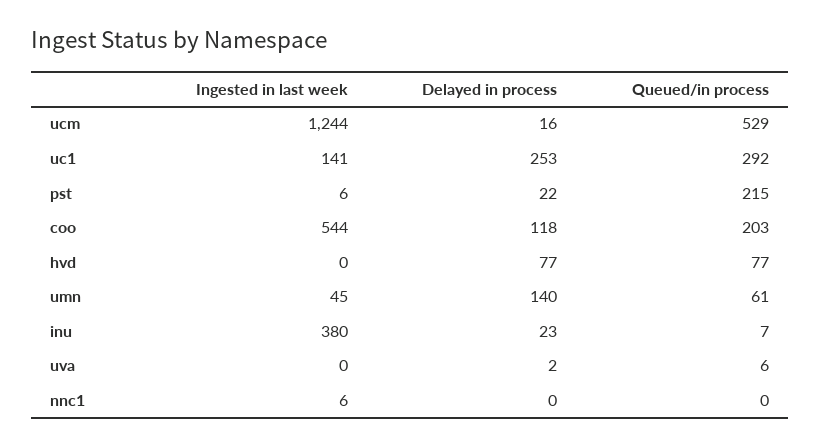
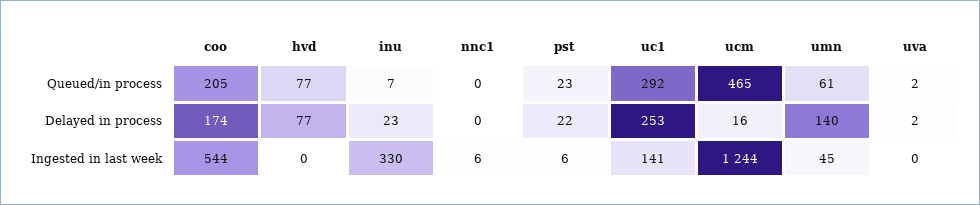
  {
    "Ingested in last week": {
      "ucm": 1244,
      "uc1": 141,
      "pst": 6,
      "coo": 544,
      "hvd": 0,
      "umn": 45,
-     "inu": 380,
+     "inu": 330,
      "uva": 0,
      "nnc1": 6
    },
    "Delayed in process": {
      "ucm": 16,
      "uc1": 253,
      "pst": 22,
-     "coo": 118,
+     "coo": 174,
      "hvd": 77,
      "umn": 140,
      "inu": 23,
      "uva": 2,
      "nnc1": 0
    },
    "Queued/in process": {
-     "ucm": 529,
+     "ucm": 465,
      "uc1": 292,
-     "pst": 215,
+     "pst": 23,
-     "coo": 203,
+     "coo": 205,
      "hvd": 77,
      "umn": 61,
      "inu": 7,
-     "uva": 6,
+     "uva": 2,
      "nnc1": 0
    }
  }

